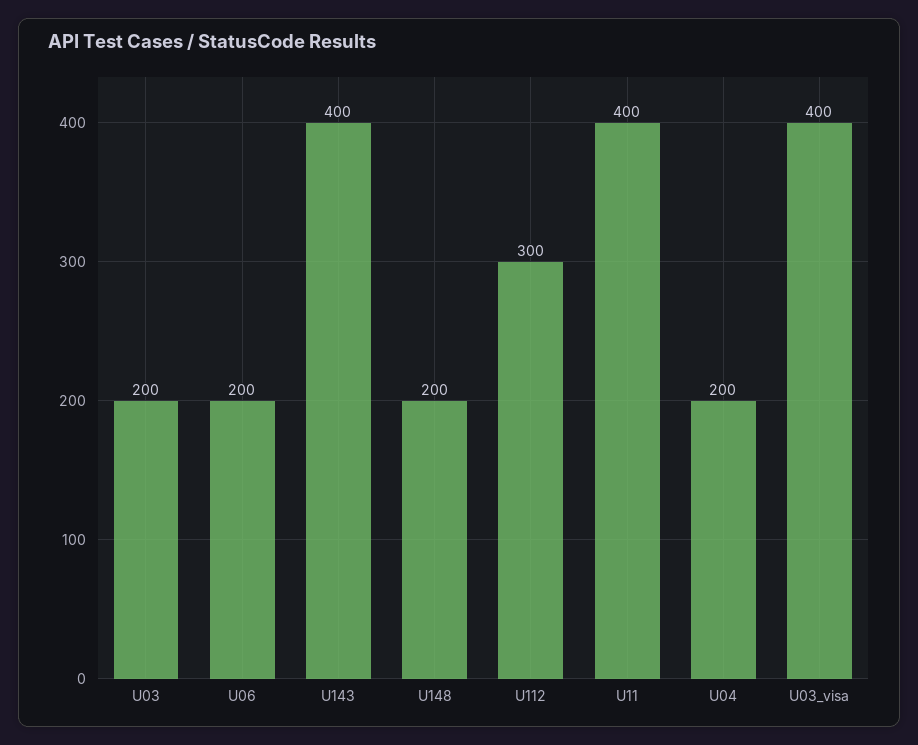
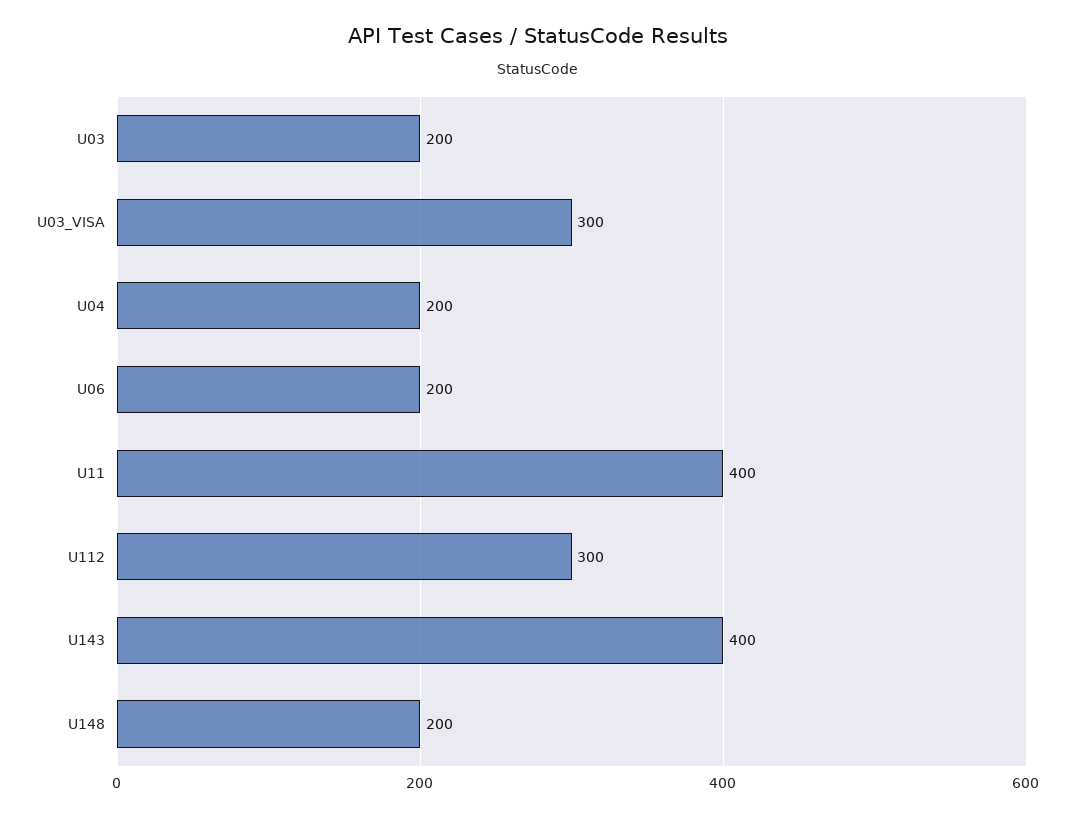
  {
    "U03": 200,
    "U06": 200,
    "U143": 400,
    "U148": 200,
    "U112": 300,
    "U11": 400,
    "U04": 200,
-   "U03_visa": 400
+   "U03_visa": 300
  }

